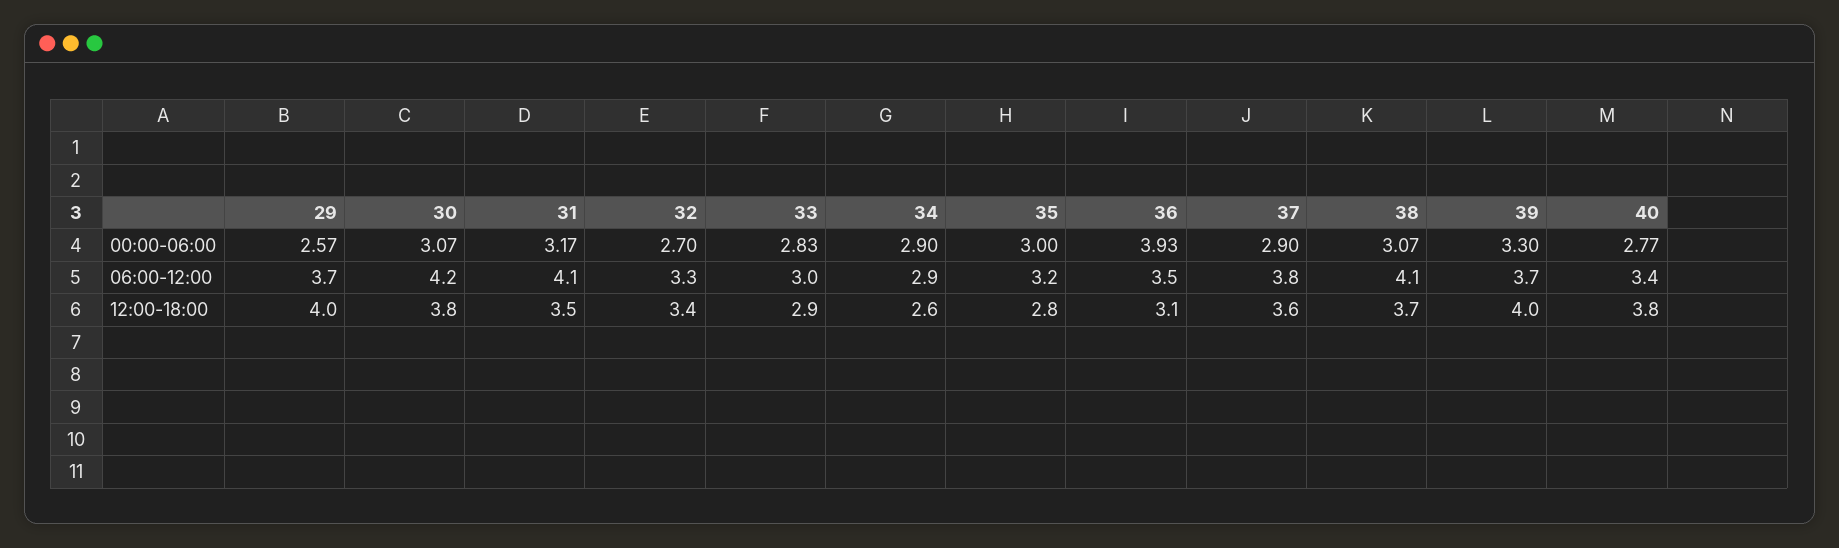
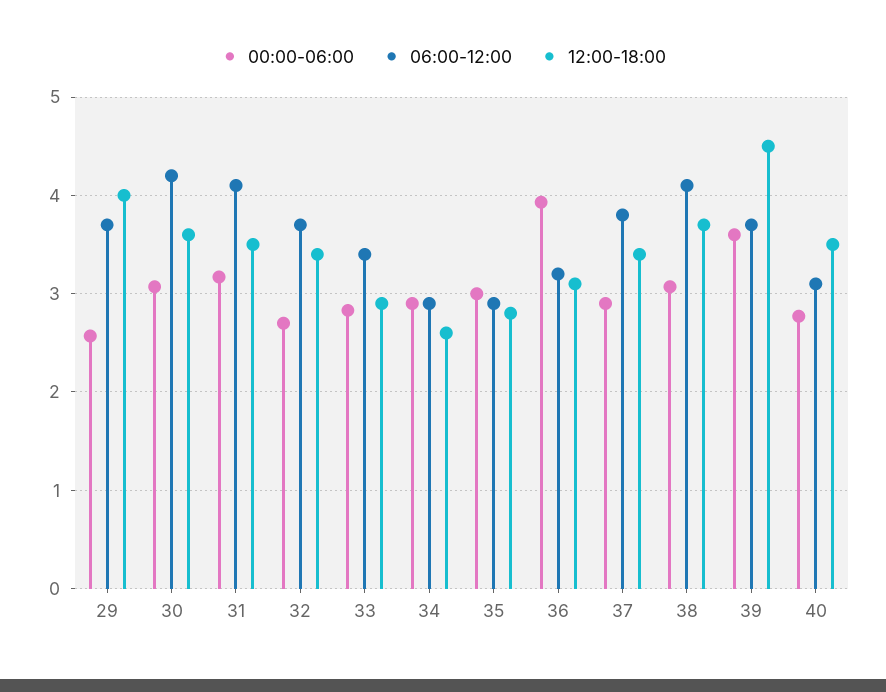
  {
    "00:00-06:00": {
      "29": 2.57,
      "30": 3.07,
      "31": 3.17,
      "32": 2.7,
      "33": 2.83,
      "34": 2.9,
      "35": 3,
      "36": 3.93,
      "37": 2.9,
      "38": 3.07,
-     "39": 3.3,
+     "39": 3.6,
      "40": 2.77
    },
    "06:00-12:00": {
      "29": 3.7,
      "30": 4.2,
      "31": 4.1,
-     "32": 3.3,
+     "32": 3.7,
-     "33": 3,
+     "33": 3.4,
      "34": 2.9,
-     "35": 3.2,
+     "35": 2.9,
-     "36": 3.5,
+     "36": 3.2,
      "37": 3.8,
      "38": 4.1,
      "39": 3.7,
-     "40": 3.4
+     "40": 3.1
    },
    "12:00-18:00": {
      "29": 4,
-     "30": 3.8,
+     "30": 3.6,
      "31": 3.5,
      "32": 3.4,
      "33": 2.9,
      "34": 2.6,
      "35": 2.8,
      "36": 3.1,
-     "37": 3.6,
+     "37": 3.4,
      "38": 3.7,
-     "39": 4,
+     "39": 4.5,
-     "40": 3.8
+     "40": 3.5
    }
  }

